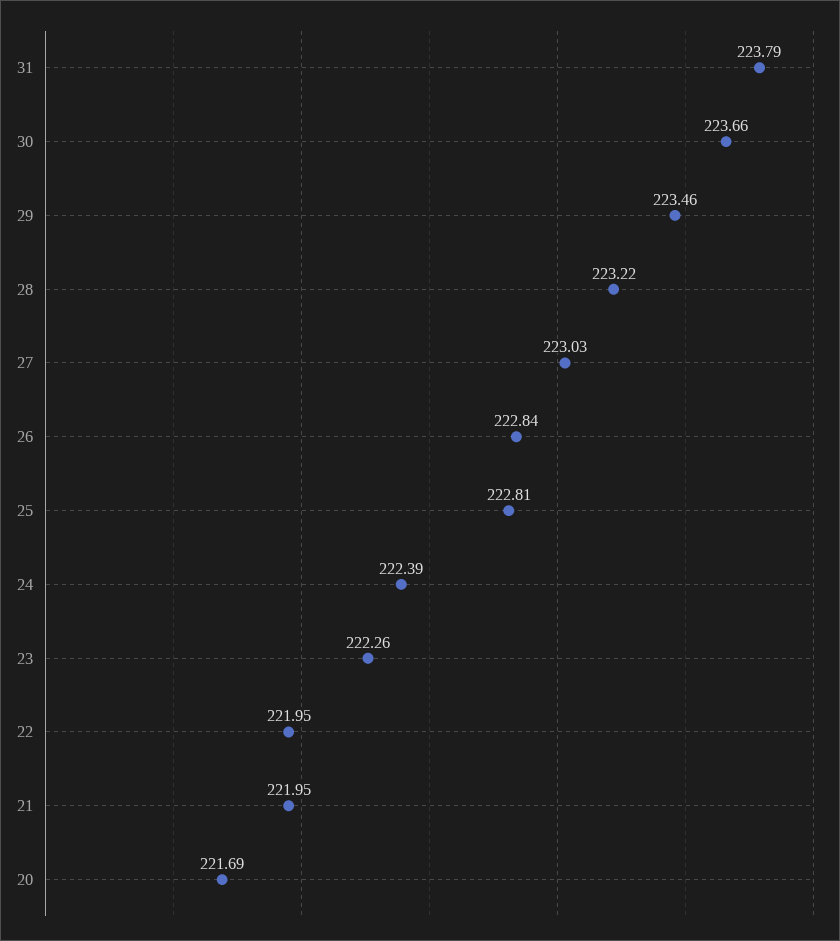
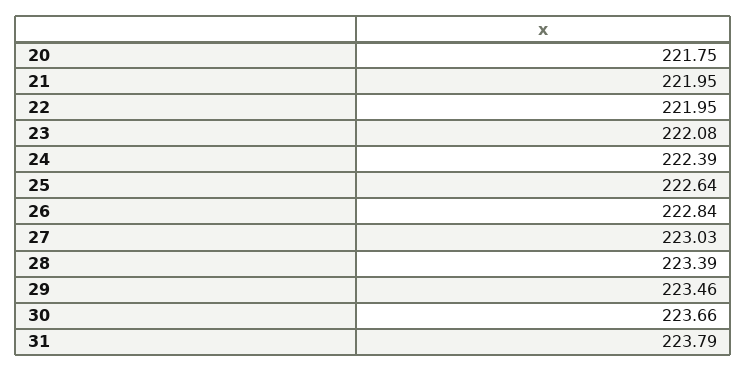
  {
    "31": 223.79,
    "30": 223.66,
    "29": 223.46,
-   "28": 223.22,
+   "28": 223.39,
    "27": 223.03,
    "26": 222.84,
-   "25": 222.81,
+   "25": 222.64,
    "24": 222.39,
-   "23": 222.26,
+   "23": 222.08,
    "22": 221.95,
    "21": 221.95,
-   "20": 221.69
+   "20": 221.75
  }

